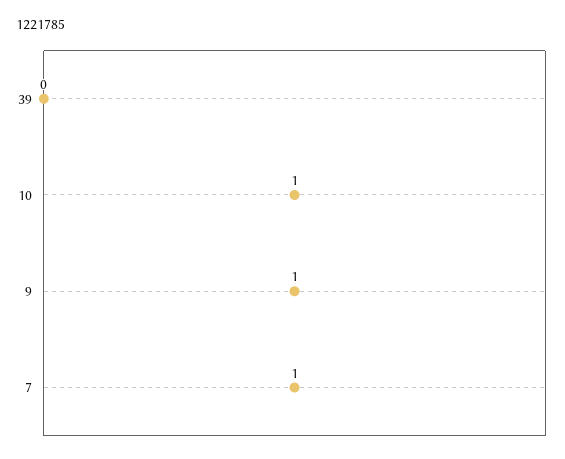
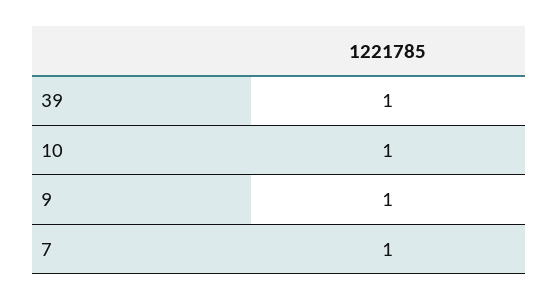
  {
-   "39": 0,
+   "39": 1,
    "10": 1,
    "9": 1,
    "7": 1
  }

